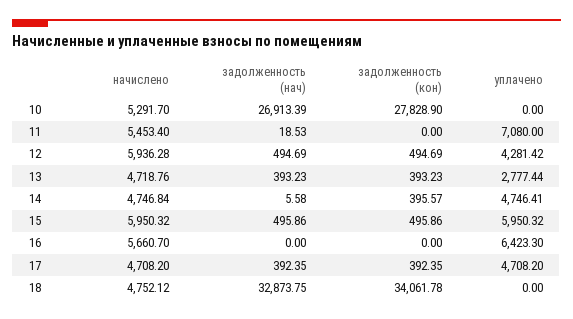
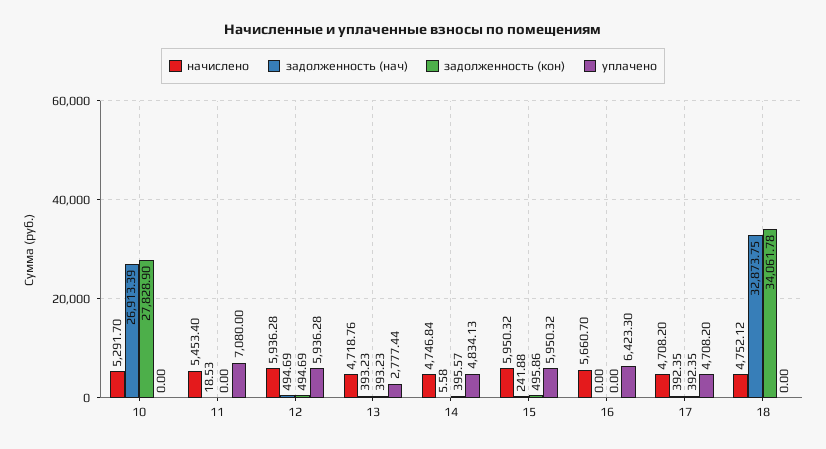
  {
    "начислено": {
      "10": 5291.7,
      "11": 5453.4,
      "12": 5936.28,
      "13": 4718.76,
      "14": 4746.84,
      "15": 5950.32,
      "16": 5660.7,
      "17": 4708.2,
      "18": 4752.12
    },
    "задолженность (нач)": {
      "10": 26913.39,
      "11": 18.53,
      "12": 494.69,
      "13": 393.23,
      "14": 5.58,
-     "15": 495.86,
+     "15": 241.88,
      "16": 0,
      "17": 392.35,
      "18": 32873.75
    },
    "задолженность (кон)": {
      "10": 27828.9,
      "11": 0,
      "12": 494.69,
      "13": 393.23,
      "14": 395.57,
      "15": 495.86,
      "16": 0,
      "17": 392.35,
      "18": 34061.78
    },
    "уплачено": {
      "10": 0,
      "11": 7080,
-     "12": 4281.42,
+     "12": 5936.28,
      "13": 2777.44,
-     "14": 4746.41,
+     "14": 4834.13,
      "15": 5950.32,
      "16": 6423.3,
      "17": 4708.2,
      "18": 0
    }
  }

